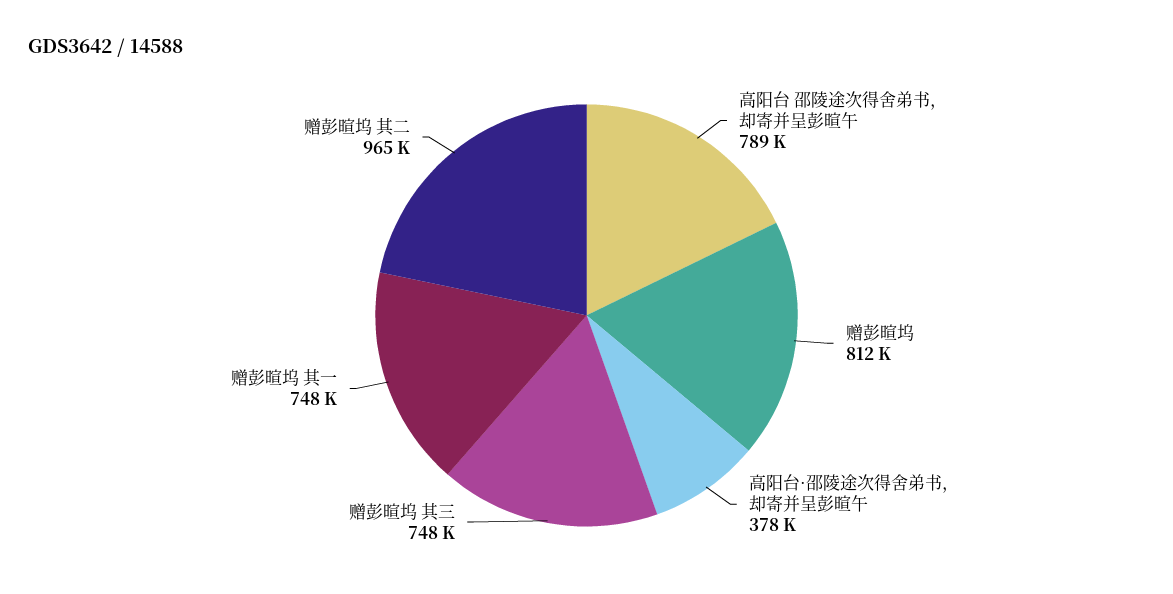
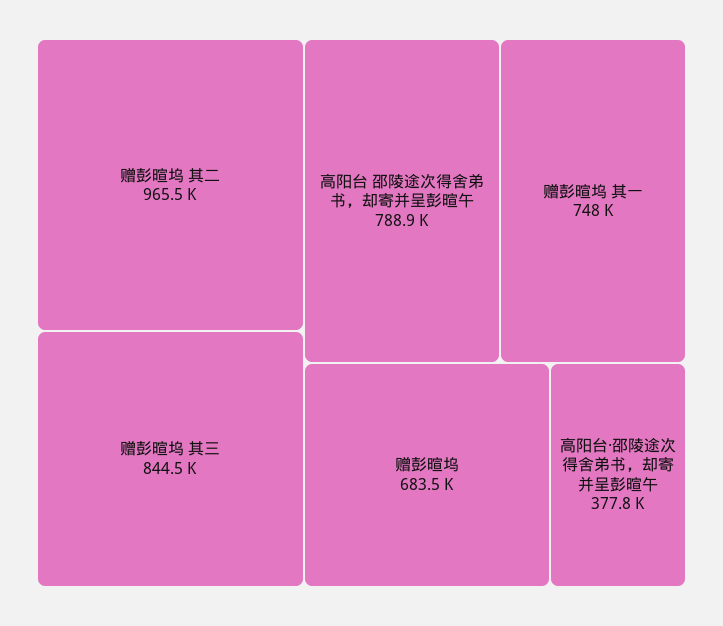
  {
    "高阳台 邵陵途次得舍弟书，却寄并呈彭暄午": 788900,
-   "赠彭暄坞": 812000,
+   "赠彭暄坞": 683500,
    "高阳台·邵陵途次得舍弟书，却寄并呈彭暄午": 377800,
-   "赠彭暄坞 其三": 748000,
+   "赠彭暄坞 其三": 844500,
    "赠彭暄坞 其一": 748000,
    "赠彭暄坞 其二": 965500
  }

